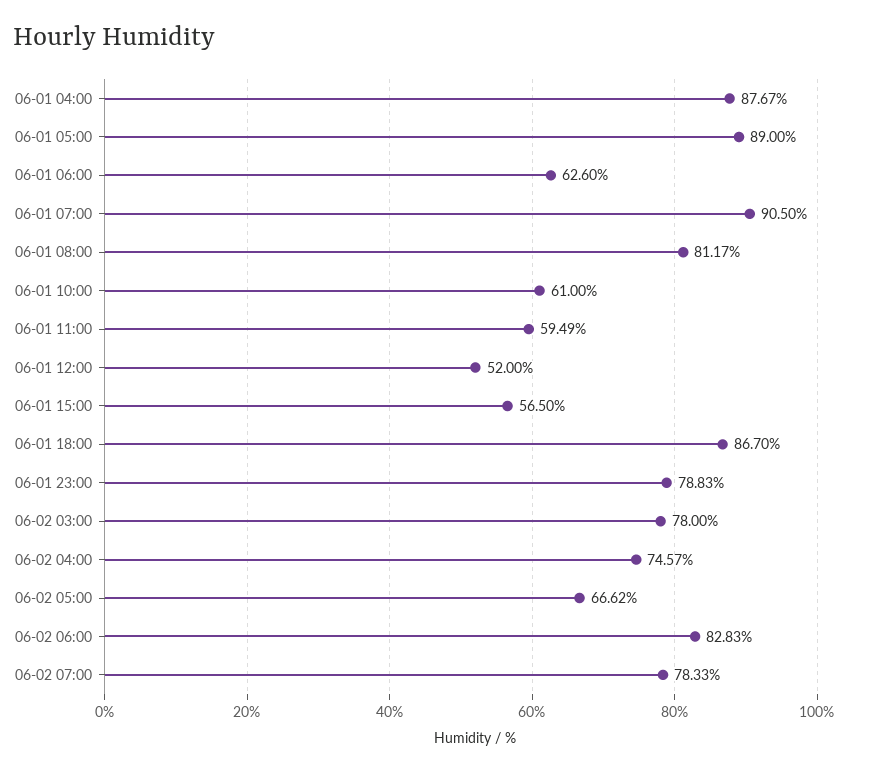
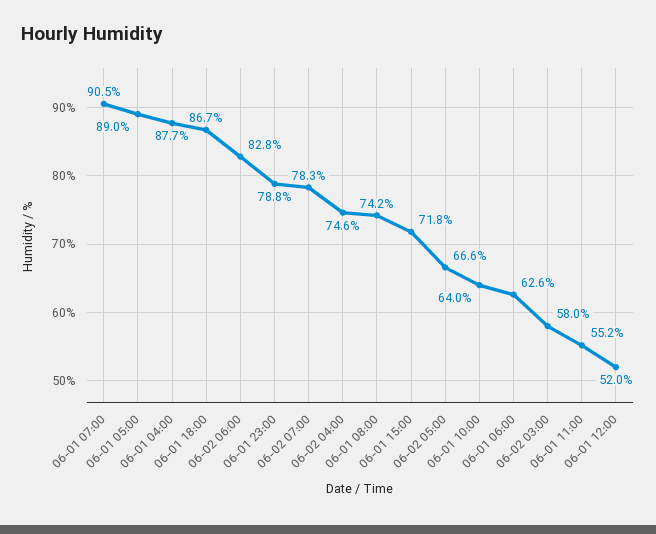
  {
    "06-01 04:00": 87.67,
    "06-01 05:00": 89,
    "06-01 06:00": 62.6,
    "06-01 07:00": 90.5,
-   "06-01 08:00": 81.17,
+   "06-01 08:00": 74.2,
-   "06-01 10:00": 61,
+   "06-01 10:00": 64,
-   "06-01 11:00": 59.49,
+   "06-01 11:00": 55.2,
    "06-01 12:00": 52,
-   "06-01 15:00": 56.5,
+   "06-01 15:00": 71.8,
    "06-01 18:00": 86.7,
    "06-01 23:00": 78.83,
-   "06-02 03:00": 78,
+   "06-02 03:00": 58,
    "06-02 04:00": 74.57,
    "06-02 05:00": 66.62,
    "06-02 06:00": 82.83,
    "06-02 07:00": 78.33
  }

